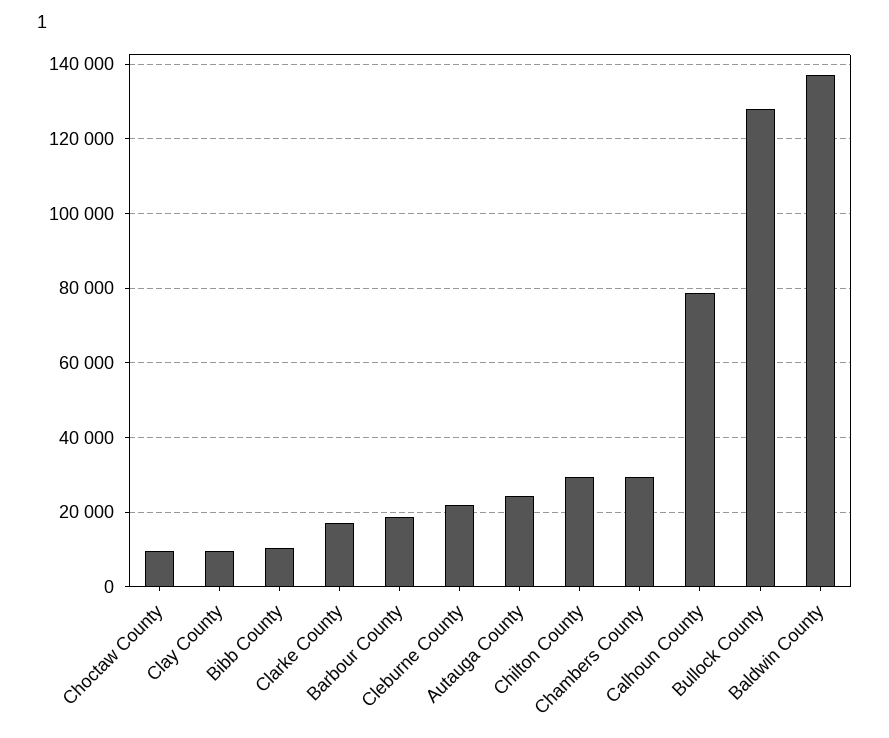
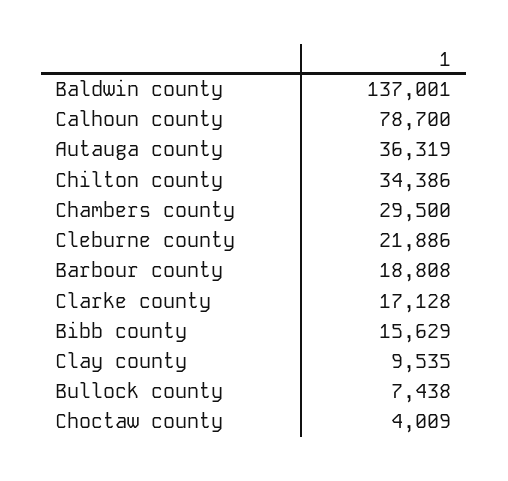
  {
-   "Choctaw County": 10000,
+   "Choctaw County": 4009,
    "Clay County": 9535,
-   "Bibb County": 10000,
+   "Bibb County": 15629,
    "Clarke County": 17128,
    "Barbour County": 18808,
    "Cleburne County": 21886,
-   "Autauga County": 24000,
+   "Autauga County": 36319,
-   "Chilton County": 30000,
+   "Chilton County": 34386,
    "Chambers County": 29500,
    "Calhoun County": 78700,
-   "Bullock County": 128000,
+   "Bullock County": 7438,
    "Baldwin County": 137001
  }

